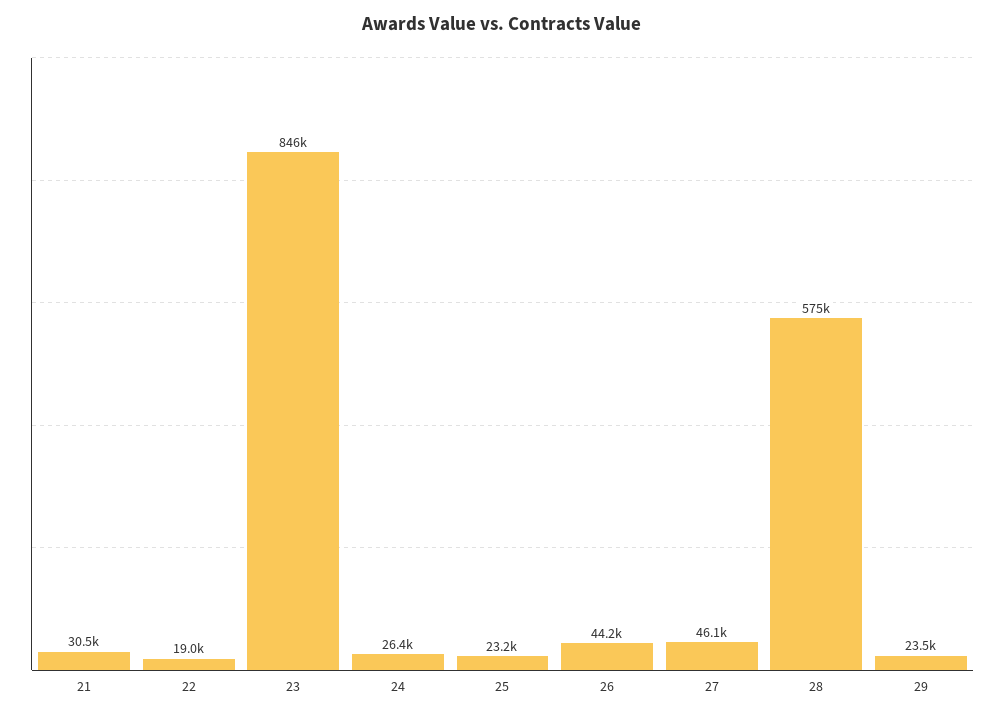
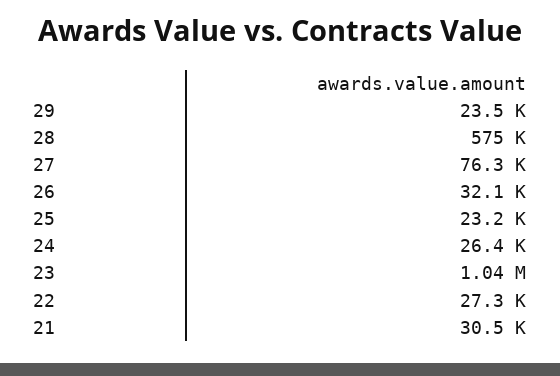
  {
    "21": 30500,
-   "22": 19000,
+   "22": 27300,
-   "23": 846000,
+   "23": 1040000,
    "24": 26400,
    "25": 23200,
-   "26": 44200,
+   "26": 32100,
-   "27": 46100,
+   "27": 76300,
    "28": 575000,
    "29": 23500
  }

